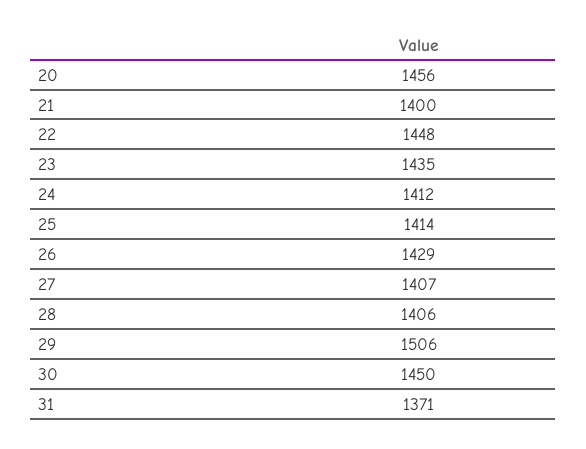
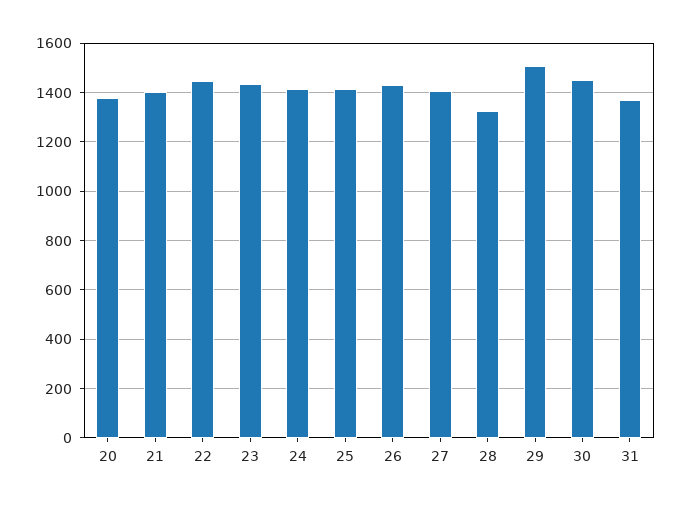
  {
-   "20": 1456,
+   "20": 1375,
    "21": 1400,
    "22": 1448,
    "23": 1435,
    "24": 1412,
    "25": 1414,
    "26": 1429,
    "27": 1407,
-   "28": 1406,
+   "28": 1325,
    "29": 1506,
    "30": 1450,
    "31": 1371
  }

